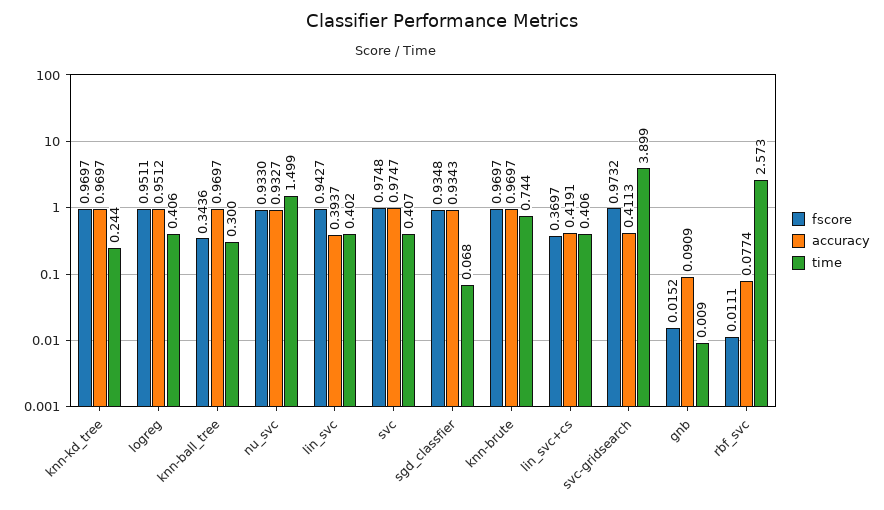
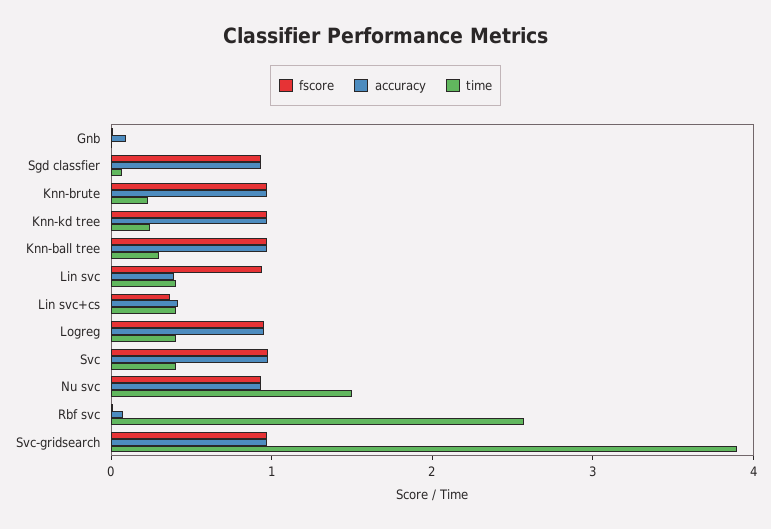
  {
    "fscore": {
      "knn-kd_tree": 0.9697,
      "logreg": 0.9511,
-     "knn-ball_tree": 0.3436,
+     "knn-ball_tree": 1,
      "nu_svc": 0.933,
      "lin_svc": 0.9427,
      "svc": 0.9748,
      "sgd_classfier": 0.9348,
      "knn-brute": 0.9697,
      "lin_svc+cs": 0.3697,
      "svc-gridsearch": 0.9732,
      "gnb": 0.0152,
      "rbf_svc": 0.0111
    },
    "accuracy": {
      "knn-kd_tree": 0.9697,
      "logreg": 0.9512,
      "knn-ball_tree": 0.9697,
      "nu_svc": 0.9327,
      "lin_svc": 0.3937,
      "svc": 0.9747,
      "sgd_classfier": 0.9343,
      "knn-brute": 0.9697,
      "lin_svc+cs": 0.4191,
-     "svc-gridsearch": 0.4113,
+     "svc-gridsearch": 1,
      "gnb": 0.0909,
      "rbf_svc": 0.0774
    },
    "time": {
      "knn-kd_tree": 0.244,
      "logreg": 0.406,
      "knn-ball_tree": 0.3,
      "nu_svc": 1.499,
      "lin_svc": 0.402,
      "svc": 0.407,
      "sgd_classfier": 0.068,
-     "knn-brute": 0.744,
+     "knn-brute": 0.2,
      "lin_svc+cs": 0.406,
      "svc-gridsearch": 3.899,
      "gnb": 0.009,
      "rbf_svc": 2.573
    }
  }

